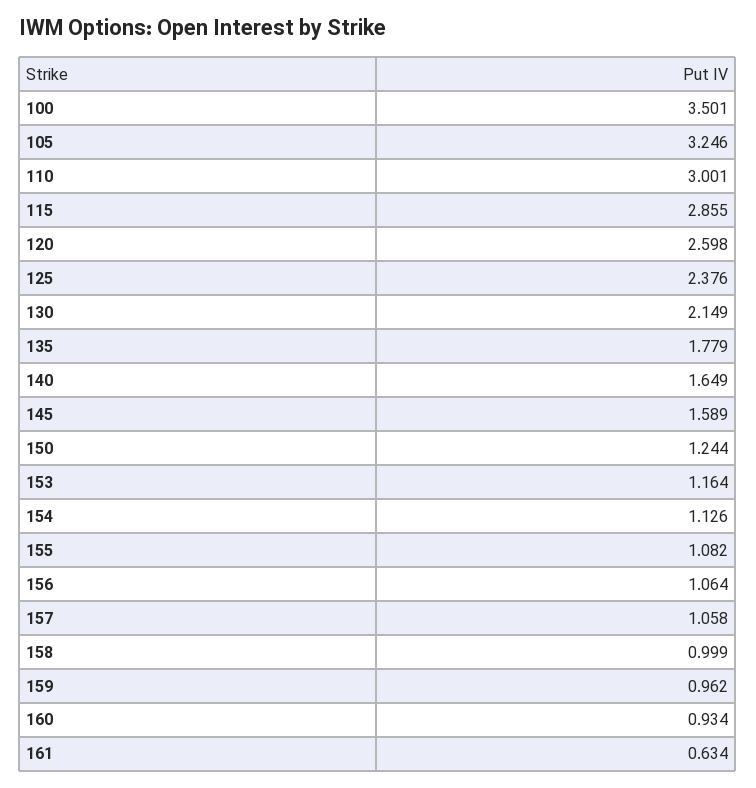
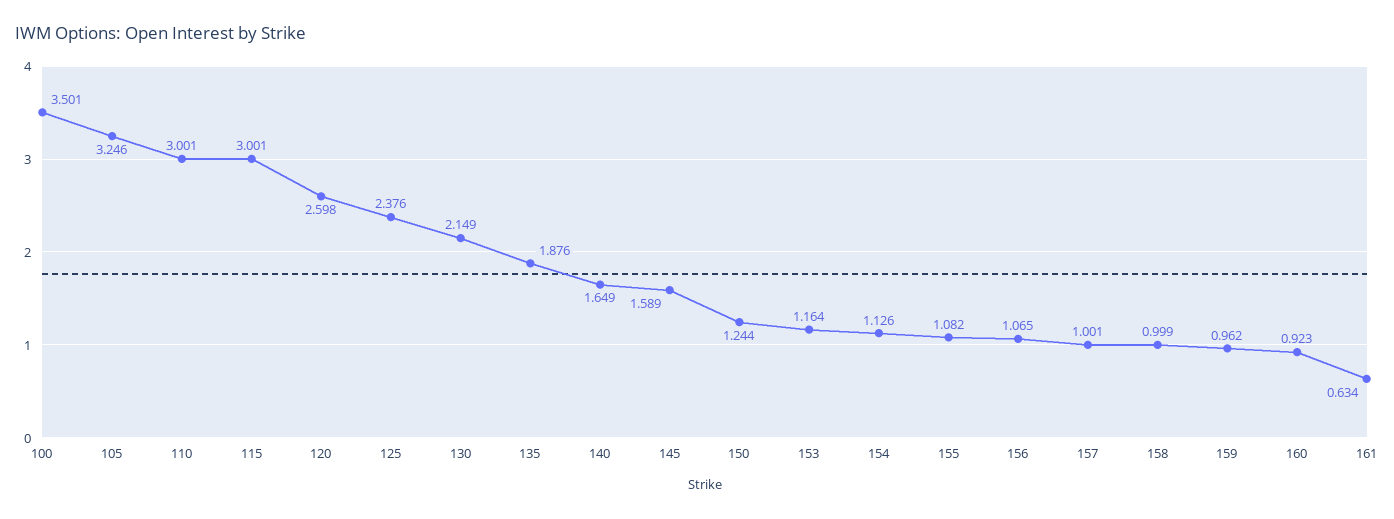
  {
    "100": 3.501,
    "105": 3.246,
    "110": 3.001,
-   "115": 2.855,
+   "115": 3.001,
    "120": 2.598,
    "125": 2.376,
    "130": 2.149,
-   "135": 1.779,
+   "135": 1.876,
    "140": 1.649,
    "145": 1.589,
    "150": 1.244,
    "153": 1.164,
    "154": 1.126,
    "155": 1.082,
-   "156": 1.064,
+   "156": 1.065,
-   "157": 1.058,
+   "157": 1.001,
    "158": 0.999,
    "159": 0.962,
-   "160": 0.934,
+   "160": 0.923,
    "161": 0.634
  }

